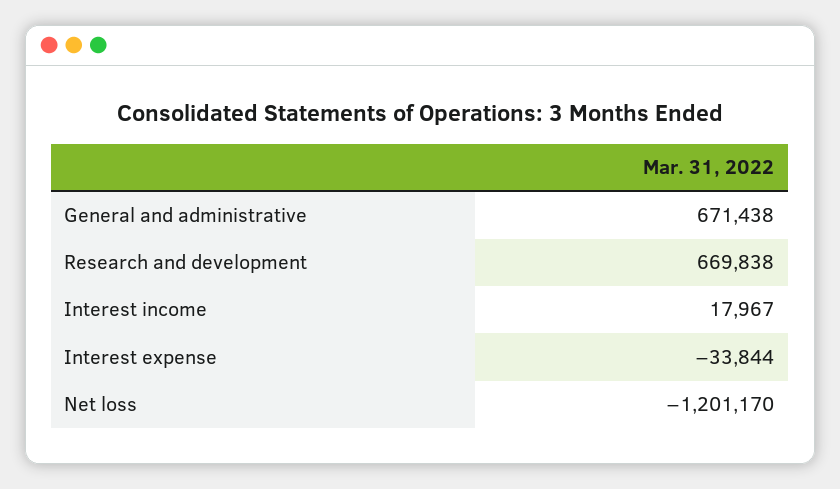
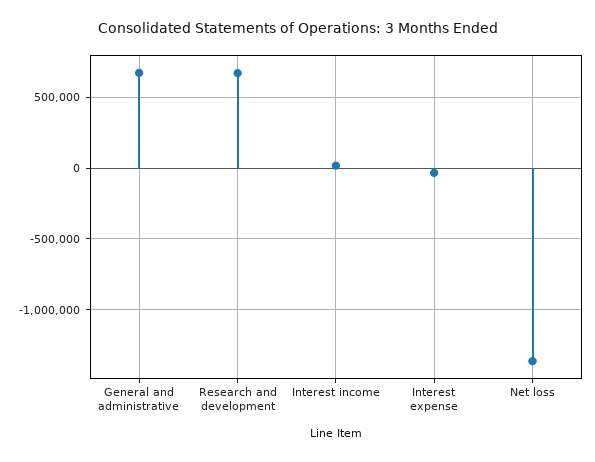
  {
    "General and administrative": 671438,
    "Research and development": 669838,
    "Interest income": 17967,
    "Interest expense": -33844,
-   "Net loss": -1201170
+   "Net loss": -1350000
  }

